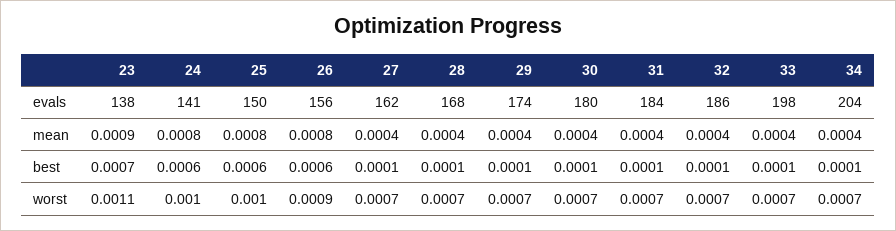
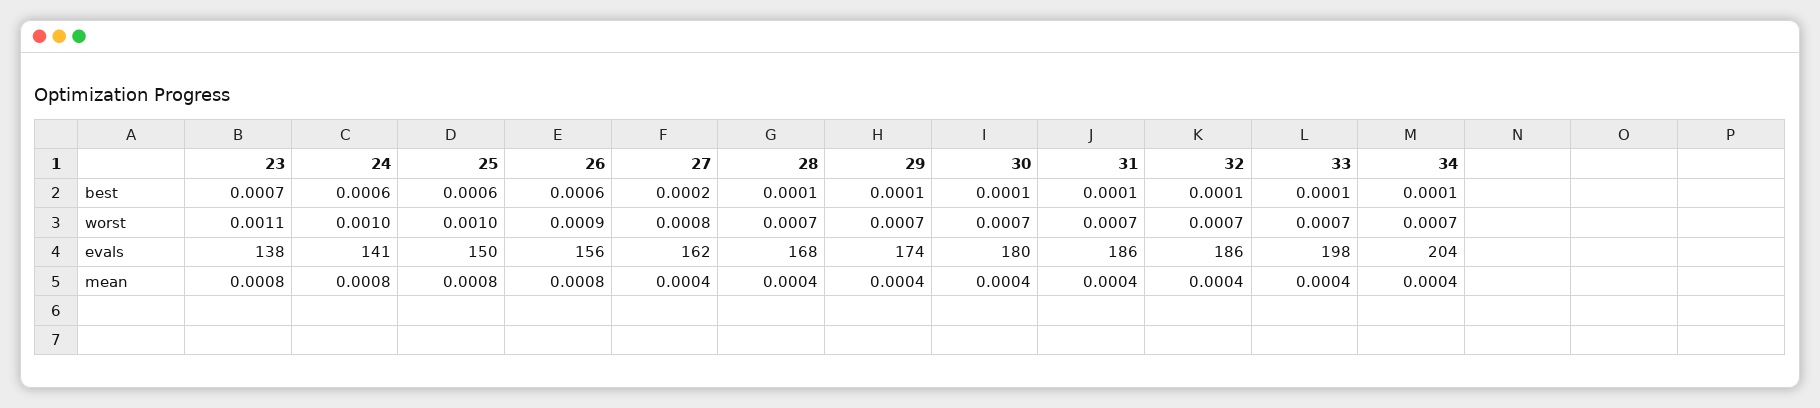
  {
    "23": {
      "evals": 138,
-     "mean": 0.0009,
+     "mean": 0.0008,
      "best": 0.0007,
      "worst": 0.0011
    },
    "24": {
      "evals": 141,
      "mean": 0.0008,
      "best": 0.0006,
      "worst": 0.001
    },
    "25": {
      "evals": 150,
      "mean": 0.0008,
      "best": 0.0006,
      "worst": 0.001
    },
    "26": {
      "evals": 156,
      "mean": 0.0008,
      "best": 0.0006,
      "worst": 0.0009
    },
    "27": {
      "evals": 162,
      "mean": 0.0004,
-     "best": 0.0001,
+     "best": 0.0002,
-     "worst": 0.0007
+     "worst": 0.0008
    },
    "28": {
      "evals": 168,
      "mean": 0.0004,
      "best": 0.0001,
      "worst": 0.0007
    },
    "29": {
      "evals": 174,
      "mean": 0.0004,
      "best": 0.0001,
      "worst": 0.0007
    },
    "30": {
      "evals": 180,
      "mean": 0.0004,
      "best": 0.0001,
      "worst": 0.0007
    },
    "31": {
-     "evals": 184,
+     "evals": 186,
      "mean": 0.0004,
      "best": 0.0001,
      "worst": 0.0007
    },
    "32": {
      "evals": 186,
      "mean": 0.0004,
      "best": 0.0001,
      "worst": 0.0007
    },
    "33": {
      "evals": 198,
      "mean": 0.0004,
      "best": 0.0001,
      "worst": 0.0007
    },
    "34": {
      "evals": 204,
      "mean": 0.0004,
      "best": 0.0001,
      "worst": 0.0007
    }
  }

